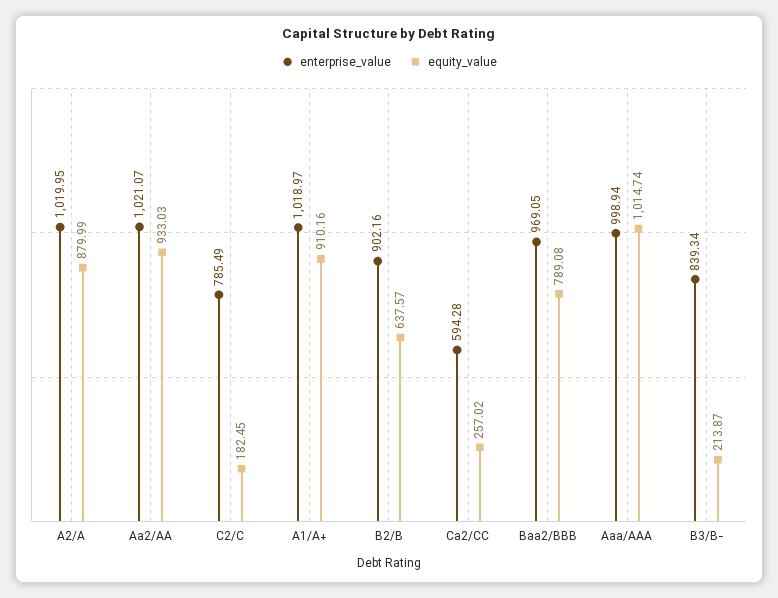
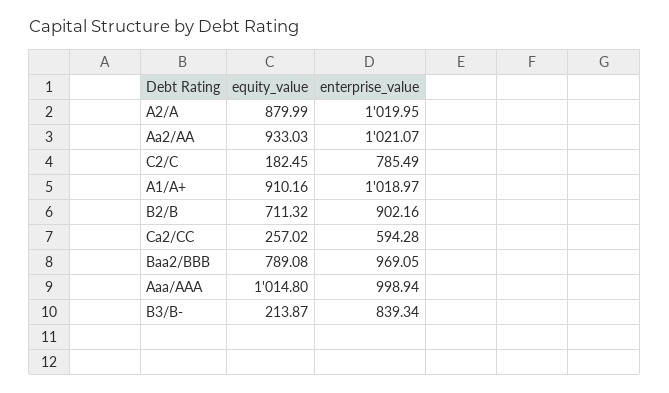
  {
    "enterprise_value": {
      "A2/A": 1019.95,
      "Aa2/AA": 1021.07,
      "C2/C": 785.49,
      "A1/A+": 1018.97,
      "B2/B": 902.16,
      "Ca2/CC": 594.28,
      "Baa2/BBB": 969.05,
      "Aaa/AAA": 998.94,
      "B3/B-": 839.34
    },
    "equity_value": {
      "A2/A": 879.99,
      "Aa2/AA": 933.03,
      "C2/C": 182.45,
      "A1/A+": 910.16,
-     "B2/B": 637.57,
+     "B2/B": 711.32,
      "Ca2/CC": 257.02,
      "Baa2/BBB": 789.08,
-     "Aaa/AAA": 1014.74,
+     "Aaa/AAA": 1014.8,
      "B3/B-": 213.87
    }
  }

